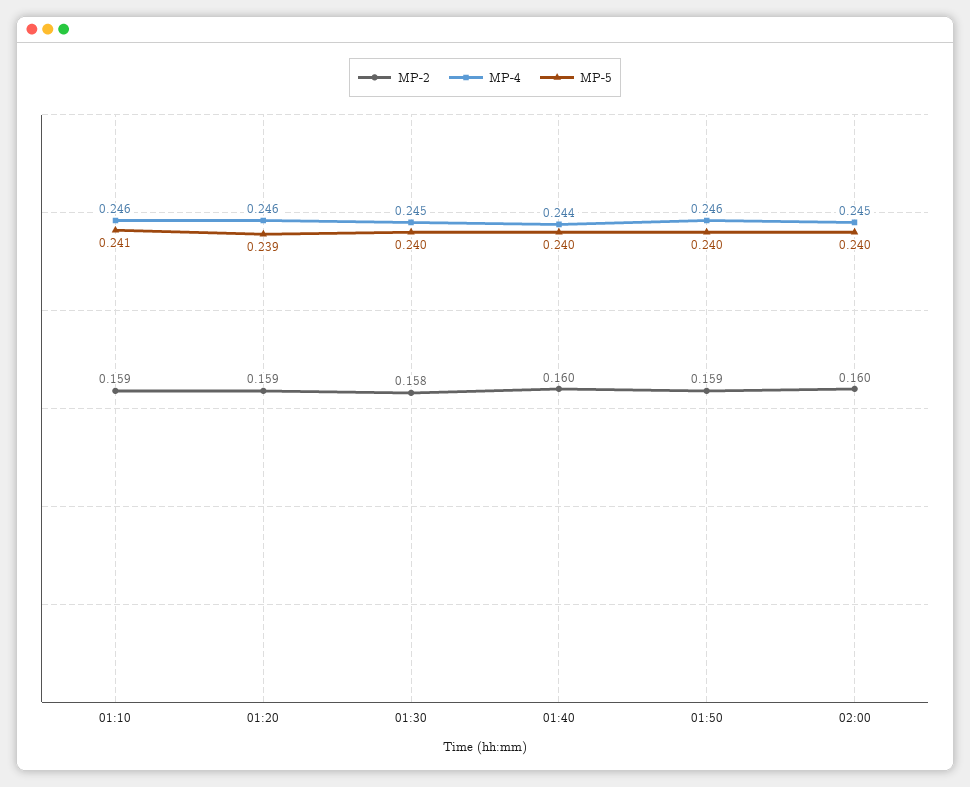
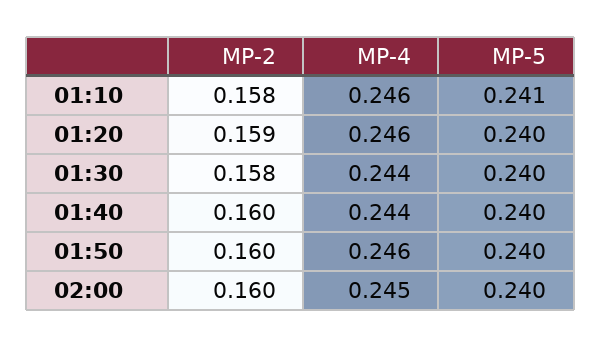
  {
    "MP-2": {
-     "01:10": 0.159,
+     "01:10": 0.158,
      "01:20": 0.159,
      "01:30": 0.158,
      "01:40": 0.16,
-     "01:50": 0.159,
+     "01:50": 0.16,
      "02:00": 0.16
    },
    "MP-4": {
      "01:10": 0.246,
      "01:20": 0.246,
-     "01:30": 0.245,
+     "01:30": 0.244,
      "01:40": 0.244,
      "01:50": 0.246,
      "02:00": 0.245
    },
    "MP-5": {
      "01:10": 0.241,
-     "01:20": 0.239,
+     "01:20": 0.24,
      "01:30": 0.24,
      "01:40": 0.24,
      "01:50": 0.24,
      "02:00": 0.24
    }
  }

